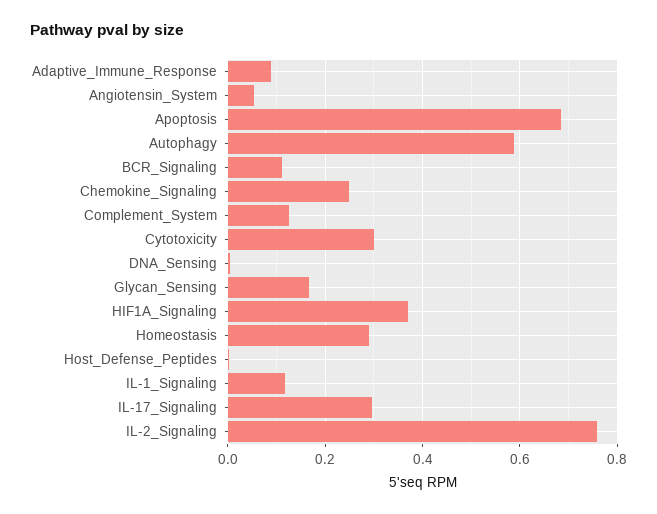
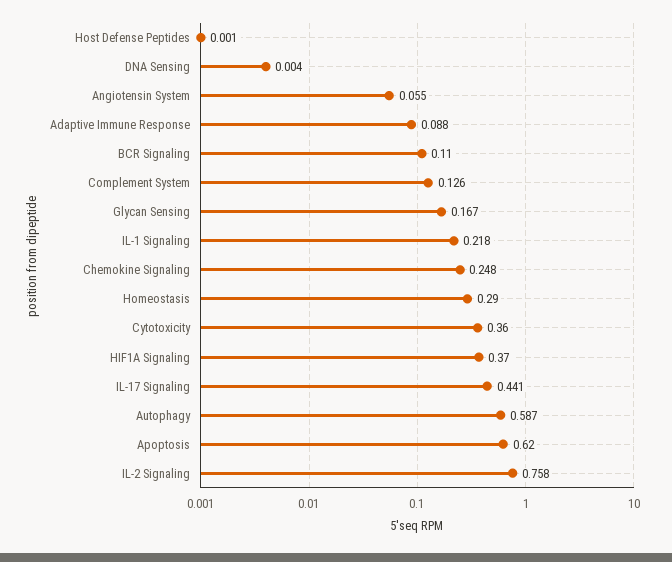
  {
    "Adaptive_Immune_Response": 0.088,
    "Angiotensin_System": 0.055,
-   "Apoptosis": 0.68,
+   "Apoptosis": 0.62,
    "Autophagy": 0.587,
    "BCR_Signaling": 0.11,
    "Chemokine_Signaling": 0.248,
    "Complement_System": 0.126,
-   "Cytotoxicity": 0.3,
+   "Cytotoxicity": 0.36,
    "DNA_Sensing": 0.004,
    "Glycan_Sensing": 0.167,
    "HIF1A_Signaling": 0.37,
    "Homeostasis": 0.29,
    "Host_Defense_Peptides": 0.001,
-   "IL-1_Signaling": 0.12,
+   "IL-1_Signaling": 0.218,
-   "IL-17_Signaling": 0.3,
+   "IL-17_Signaling": 0.441,
    "IL-2_Signaling": 0.758
  }

